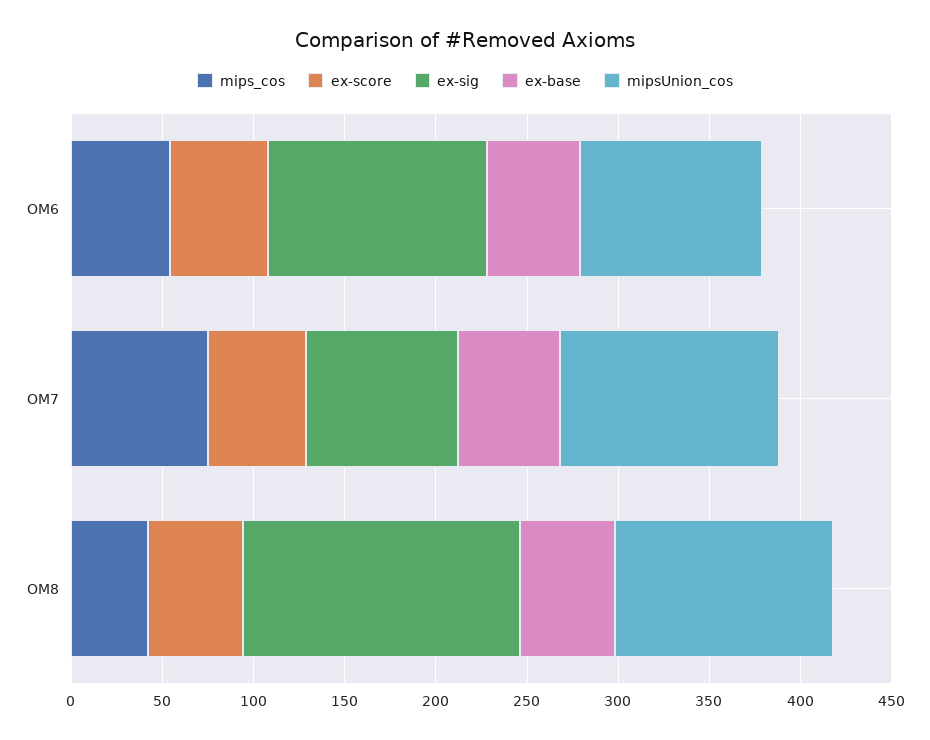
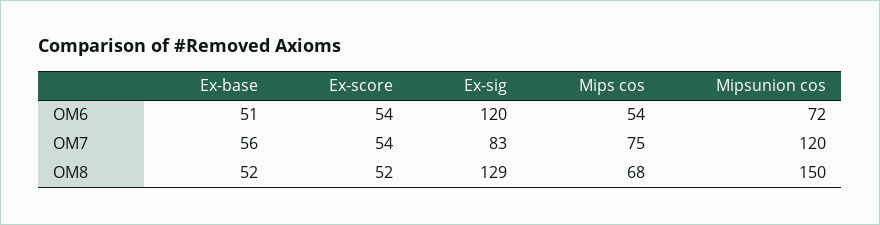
  {
    "mips_cos": {
      "OM6": 54,
      "OM7": 75,
-     "OM8": 40
+     "OM8": 68
    },
    "ex-score": {
      "OM6": 54,
      "OM7": 54,
      "OM8": 52
    },
    "ex-sig": {
      "OM6": 120,
      "OM7": 83,
-     "OM8": 150
+     "OM8": 129
    },
    "ex-base": {
      "OM6": 51,
      "OM7": 56,
      "OM8": 52
    },
    "mipsUnion_cos": {
-     "OM6": 100,
+     "OM6": 72,
      "OM7": 120,
-     "OM8": 120
+     "OM8": 150
    }
  }

